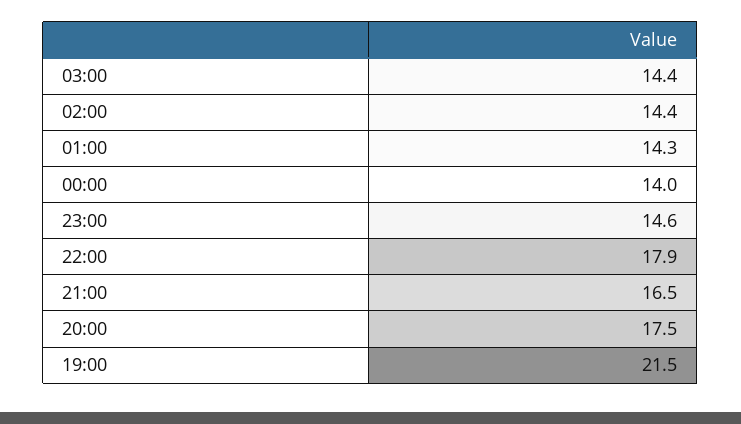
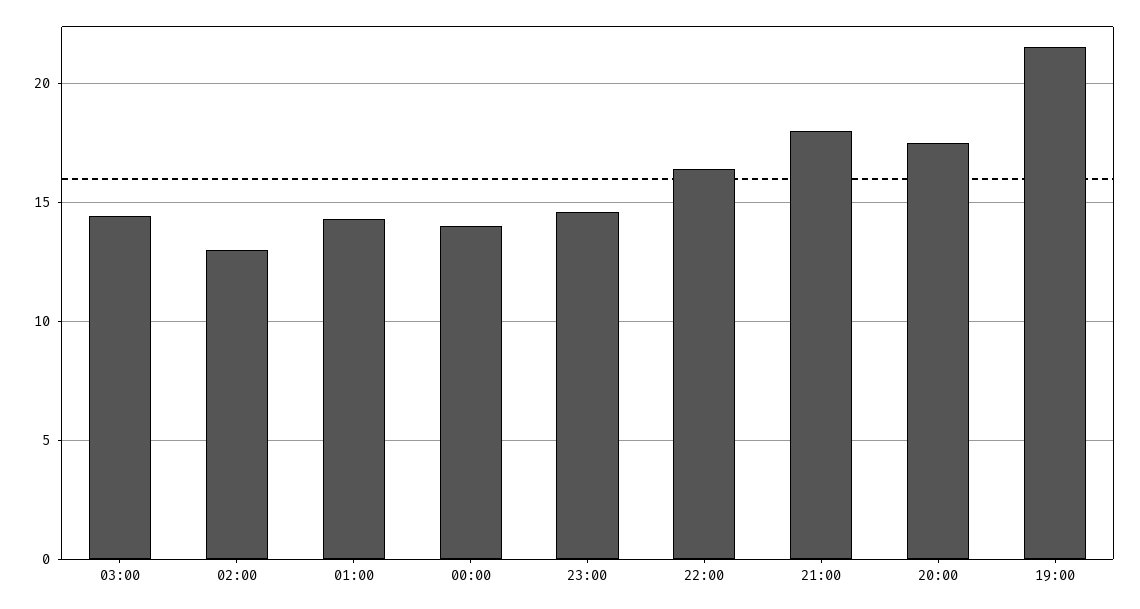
  {
    "03:00": 14.4,
-   "02:00": 14.4,
+   "02:00": 13,
    "01:00": 14.3,
    "00:00": 14,
    "23:00": 14.6,
-   "22:00": 17.9,
+   "22:00": 16.5,
-   "21:00": 16.5,
+   "21:00": 18,
    "20:00": 17.5,
    "19:00": 21.5
  }

